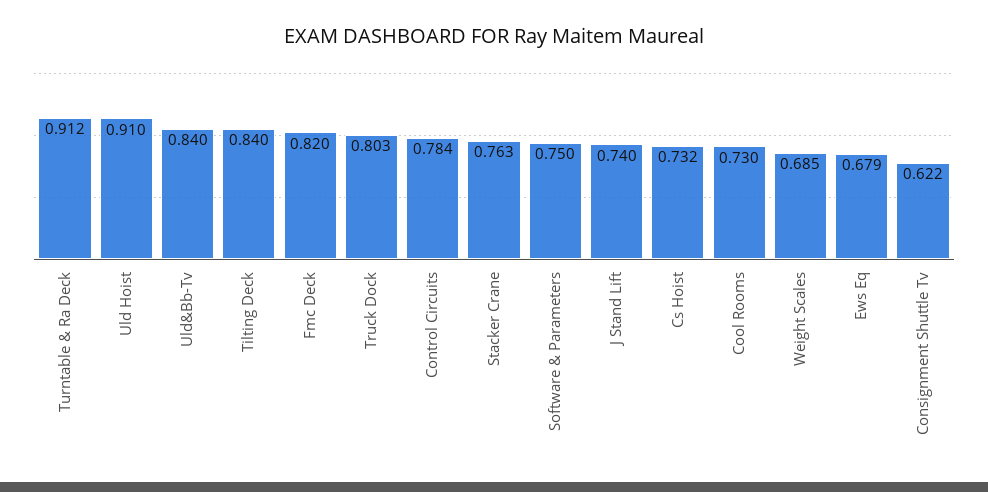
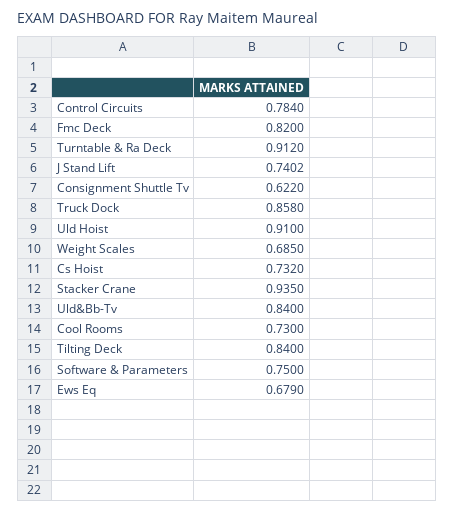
  {
    "Turntable & Ra Deck": 0.912,
    "Uld Hoist": 0.91,
    "Uld&Bb-Tv": 0.84,
    "Tilting Deck": 0.84,
    "Fmc Deck": 0.82,
-   "Truck Dock": 0.803,
+   "Truck Dock": 0.858,
    "Control Circuits": 0.784,
-   "Stacker Crane": 0.763,
+   "Stacker Crane": 0.935,
    "Software & Parameters": 0.75,
    "J Stand Lift": 0.7402,
    "Cs Hoist": 0.732,
    "Cool Rooms": 0.73,
    "Weight Scales": 0.685,
    "Ews Eq": 0.679,
    "Consignment Shuttle Tv": 0.622
  }

